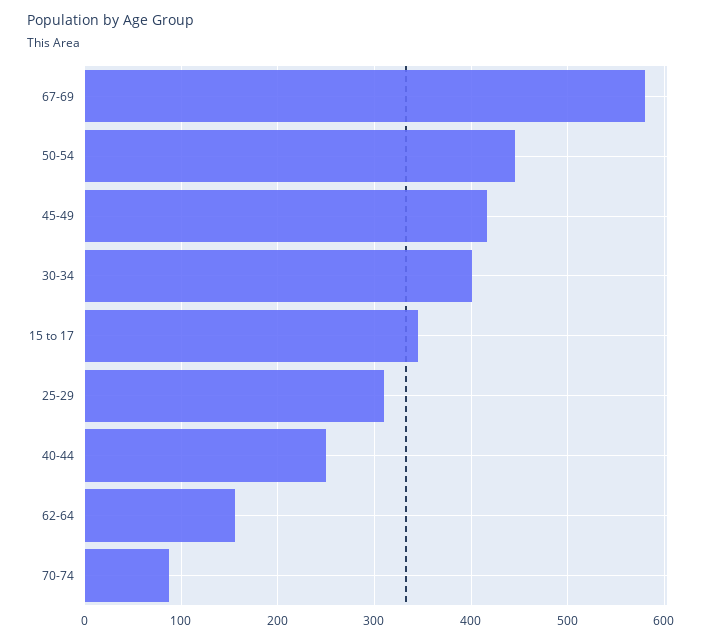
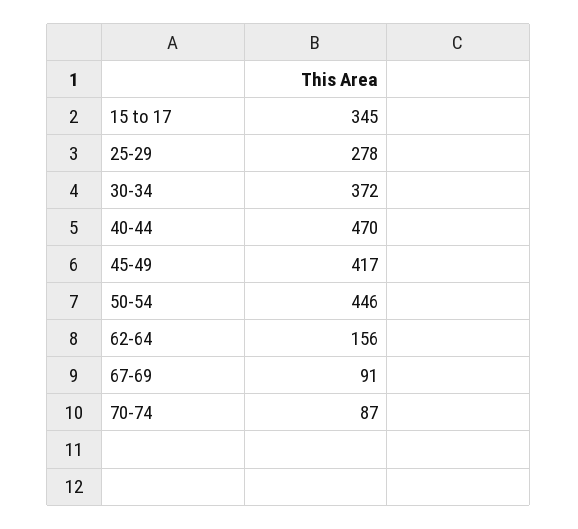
  {
-   "67-69": 580,
+   "67-69": 91,
    "50-54": 446,
    "45-49": 417,
-   "30-34": 400,
+   "30-34": 372,
    "15 to 17": 345,
-   "25-29": 310,
+   "25-29": 278,
-   "40-44": 250,
+   "40-44": 470,
    "62-64": 156,
    "70-74": 87
  }

